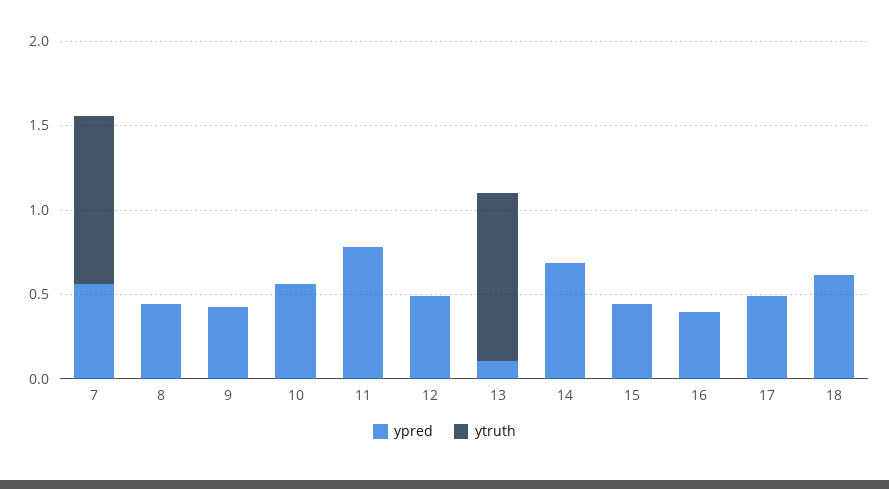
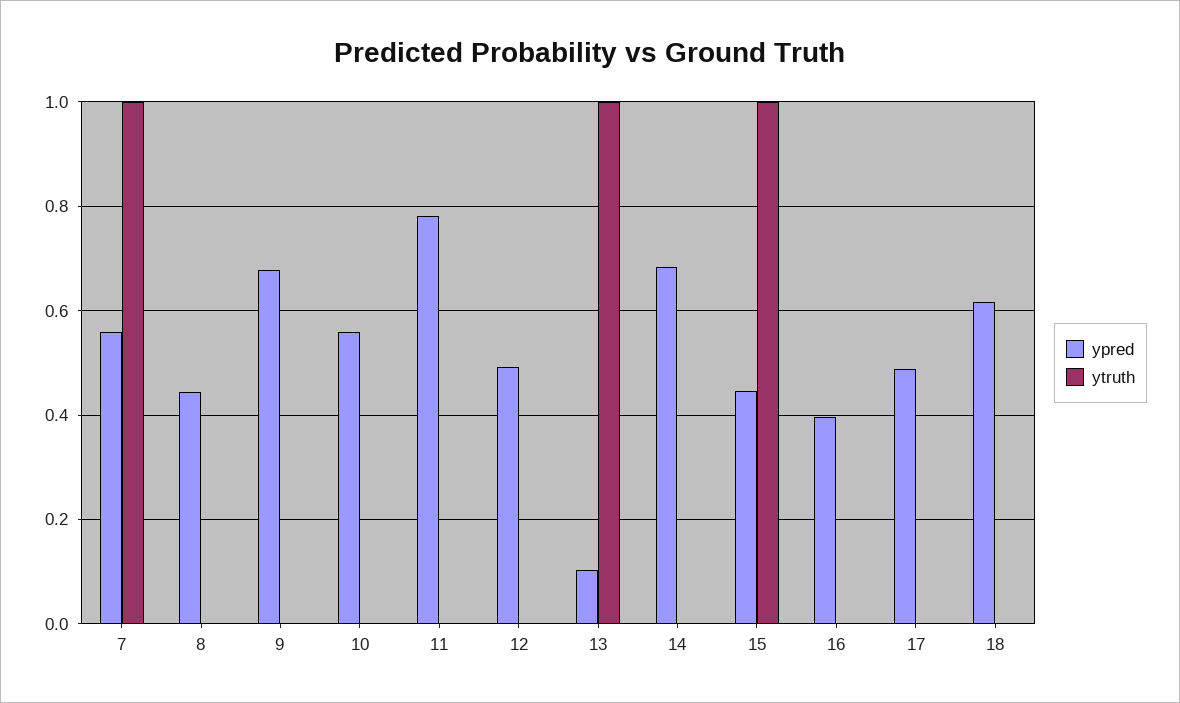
  {
    "ypred": {
      "7": 0.56,
      "8": 0.44,
-     "9": 0.4,
+     "9": 0.68,
      "10": 0.56,
      "11": 0.78,
      "12": 0.5,
      "13": 0.1,
      "14": 0.68,
      "15": 0.44,
      "16": 0.4,
      "17": 0.48,
      "18": 0.62
    },
    "ytruth": {
      "7": 1,
      "8": 0,
      "9": 0,
      "10": 0,
      "11": 0,
      "12": 0,
      "13": 1,
      "14": 0,
-     "15": 0,
+     "15": 1,
      "16": 0,
      "17": 0,
      "18": 0
    }
  }

